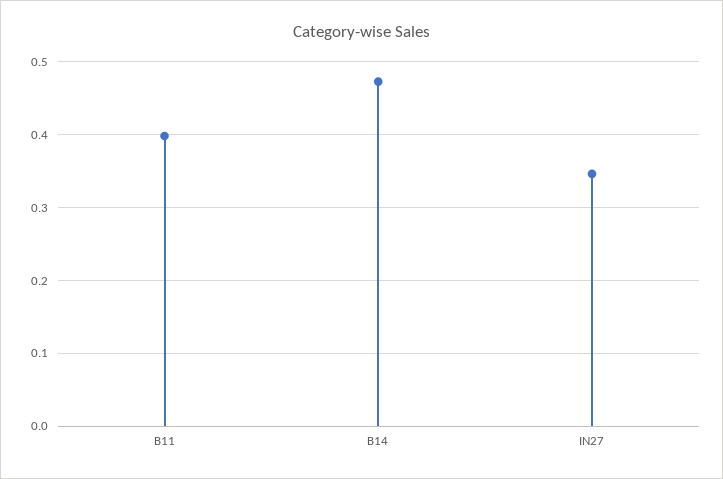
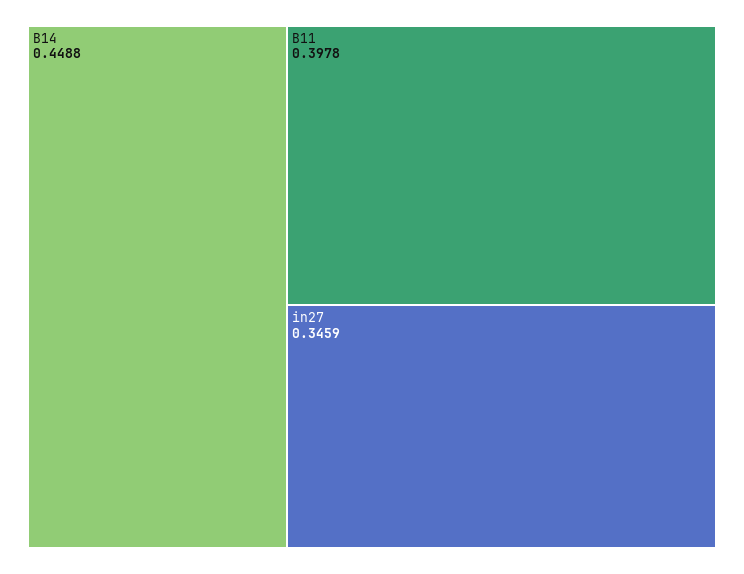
  {
    "B11": 0.3978,
-   "B14": 0.47,
+   "B14": 0.4488,
    "IN27": 0.3459
  }

